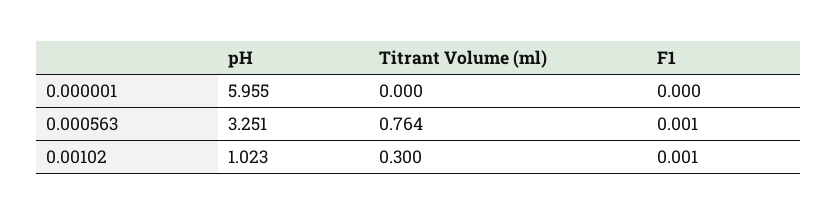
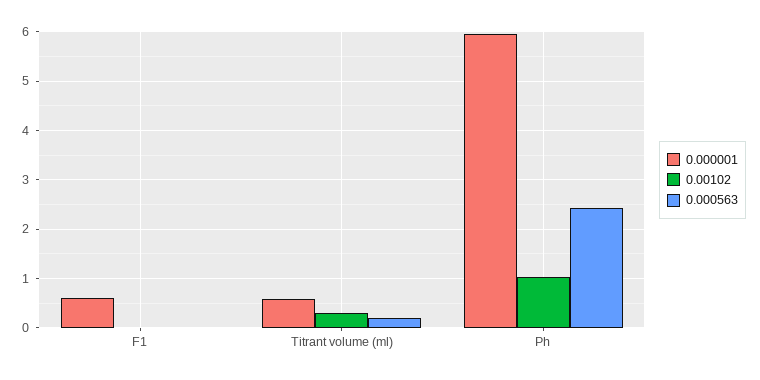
  {
    "0.000001": {
      "pH": 5.955,
-     "Titrant Volume (ml)": 0,
+     "Titrant Volume (ml)": 0.6,
-     "F1": 0
+     "F1": 0.6
    },
    "0.000563": {
-     "pH": 3.251,
+     "pH": 2.4,
-     "Titrant Volume (ml)": 0.764,
+     "Titrant Volume (ml)": 0.2,
      "F1": 0.001
    },
    "0.00102": {
      "pH": 1.023,
      "Titrant Volume (ml)": 0.3,
      "F1": 0.001
    }
  }

